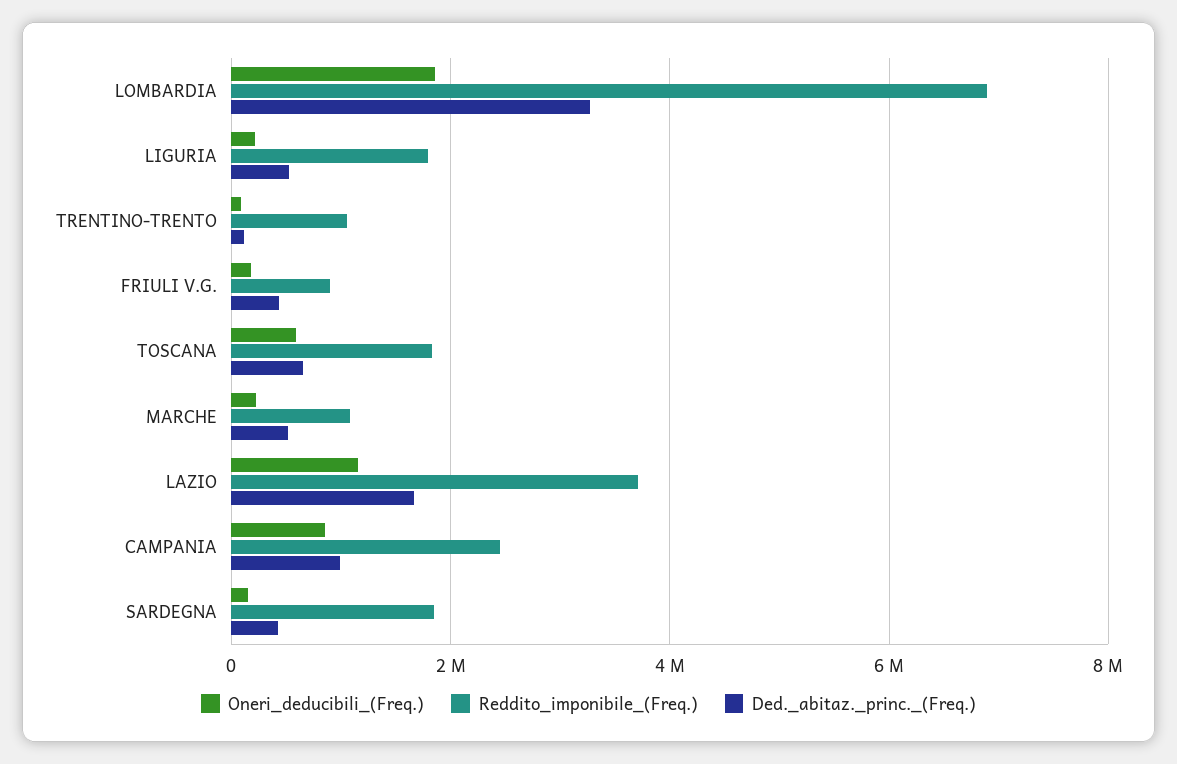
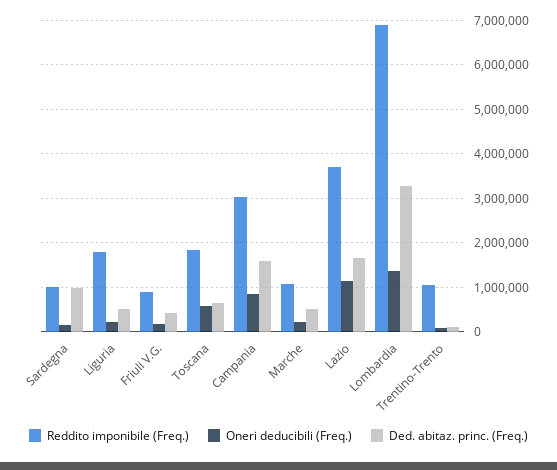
  {
    "Oneri_deducibili_(Freq.)": {
-     "LOMBARDIA": 1800000,
+     "LOMBARDIA": 1400000,
      "LIGURIA": 200000,
      "TRENTINO-TRENTO": 0,
      "FRIULI V.G.": 200000,
      "TOSCANA": 600000,
      "MARCHE": 200000,
      "LAZIO": 1200000,
      "CAMPANIA": 800000,
      "SARDEGNA": 200000
    },
    "Reddito_imponibile_(Freq.)": {
      "LOMBARDIA": 6800000,
      "LIGURIA": 1800000,
      "TRENTINO-TRENTO": 1000000,
      "FRIULI V.G.": 800000,
      "TOSCANA": 1800000,
      "MARCHE": 1000000,
      "LAZIO": 3800000,
-     "CAMPANIA": 2400000,
+     "CAMPANIA": 3000000,
-     "SARDEGNA": 1800000
+     "SARDEGNA": 1000000
    },
    "Ded._abitaz._princ._(Freq.)": {
      "LOMBARDIA": 3200000,
      "LIGURIA": 600000,
      "TRENTINO-TRENTO": 200000,
      "FRIULI V.G.": 400000,
      "TOSCANA": 600000,
      "MARCHE": 600000,
      "LAZIO": 1600000,
-     "CAMPANIA": 1000000,
+     "CAMPANIA": 1600000,
-     "SARDEGNA": 400000
+     "SARDEGNA": 1000000
    }
  }

